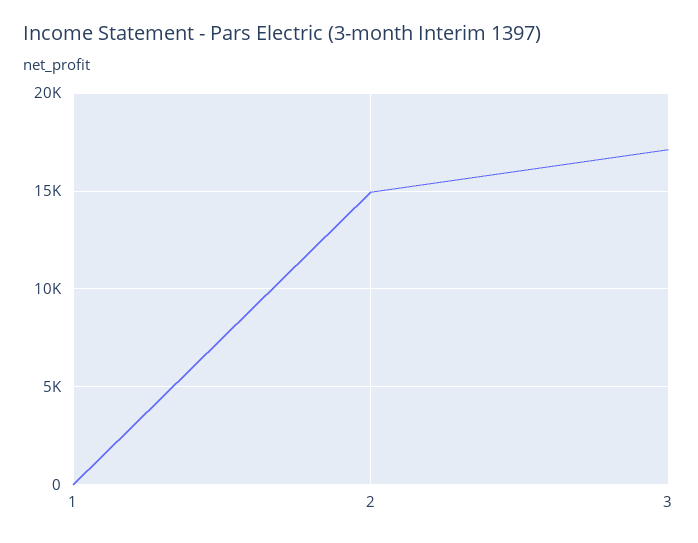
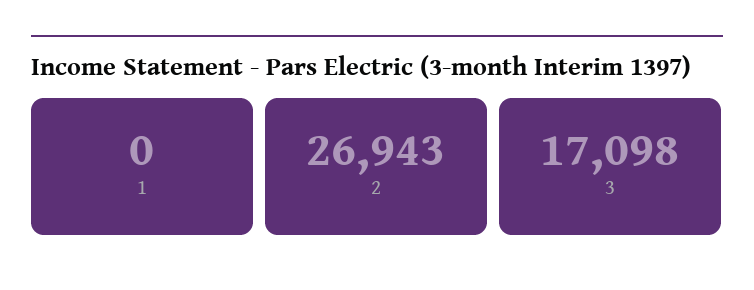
  {
    "1": 0,
-   "2": 15000,
+   "2": 26943,
    "3": 17098
  }

